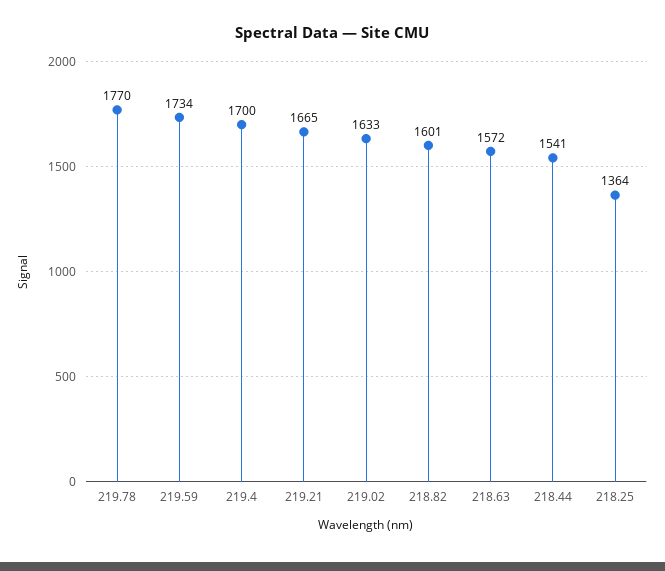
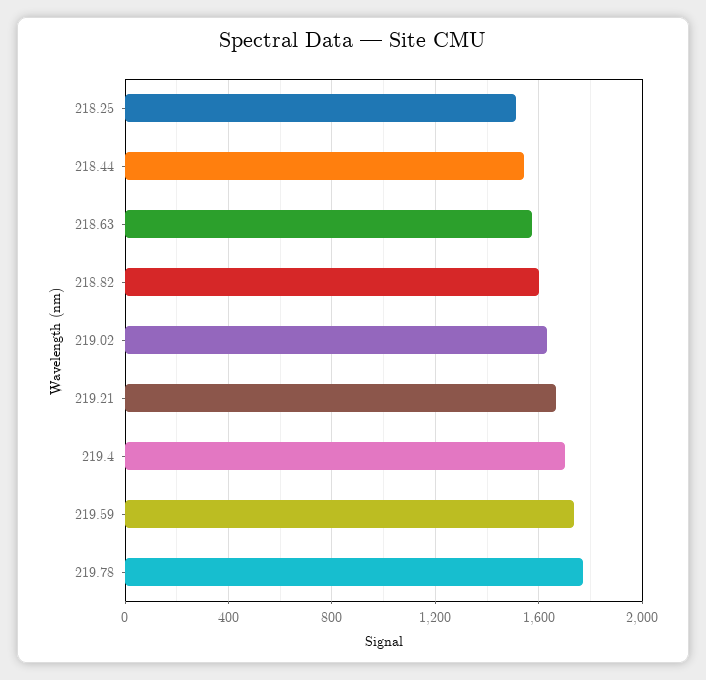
  {
    "219.78": 1770,
    "219.59": 1734,
    "219.4": 1700,
    "219.21": 1665,
    "219.02": 1633,
    "218.82": 1601,
    "218.63": 1572,
    "218.44": 1541,
-   "218.25": 1364
+   "218.25": 1500
  }

